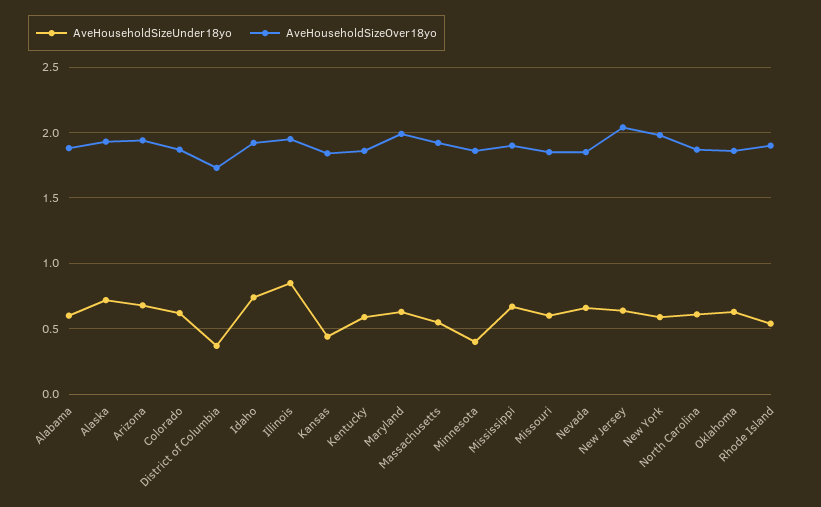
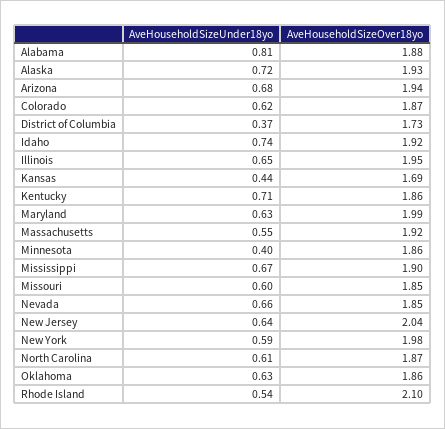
  {
    "AveHouseholdSizeUnder18yo": {
-     "Alabama": 0.6,
+     "Alabama": 0.81,
      "Alaska": 0.72,
      "Arizona": 0.68,
      "Colorado": 0.62,
      "District of Columbia": 0.37,
      "Idaho": 0.74,
-     "Illinois": 0.85,
+     "Illinois": 0.65,
      "Kansas": 0.44,
-     "Kentucky": 0.6,
+     "Kentucky": 0.71,
      "Maryland": 0.63,
      "Massachusetts": 0.55,
      "Minnesota": 0.4,
      "Mississippi": 0.67,
      "Missouri": 0.6,
      "Nevada": 0.66,
      "New Jersey": 0.64,
      "New York": 0.59,
      "North Carolina": 0.61,
      "Oklahoma": 0.63,
      "Rhode Island": 0.54
    },
    "AveHouseholdSizeOver18yo": {
      "Alabama": 1.88,
      "Alaska": 1.93,
      "Arizona": 1.94,
      "Colorado": 1.87,
      "District of Columbia": 1.73,
      "Idaho": 1.92,
      "Illinois": 1.95,
-     "Kansas": 1.85,
+     "Kansas": 1.69,
      "Kentucky": 1.86,
      "Maryland": 1.99,
      "Massachusetts": 1.92,
      "Minnesota": 1.86,
      "Mississippi": 1.9,
      "Missouri": 1.85,
      "Nevada": 1.85,
      "New Jersey": 2.04,
      "New York": 1.98,
      "North Carolina": 1.87,
      "Oklahoma": 1.86,
-     "Rhode Island": 1.9
+     "Rhode Island": 2.1
    }
  }

